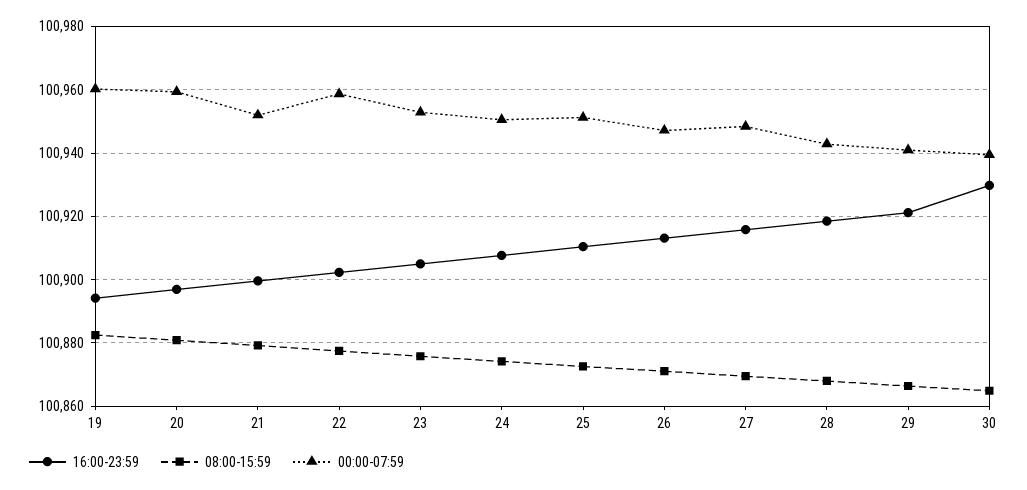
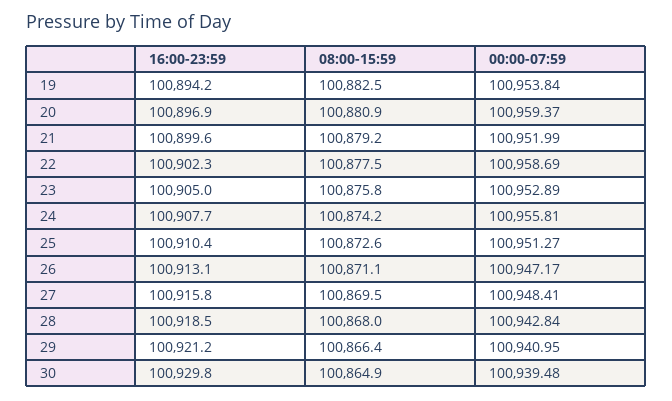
  {
    "16:00-23:59": {
      "19": 100894.2,
      "20": 100896.9,
      "21": 100899.6,
      "22": 100902.3,
      "23": 100905,
      "24": 100907.7,
      "25": 100910.4,
      "26": 100913.1,
      "27": 100915.8,
      "28": 100918.5,
      "29": 100921.2,
      "30": 100929.8
    },
    "08:00-15:59": {
      "19": 100882.5,
      "20": 100880.9,
      "21": 100879.2,
      "22": 100877.5,
      "23": 100875.8,
      "24": 100874.2,
      "25": 100872.6,
      "26": 100871.1,
      "27": 100869.5,
      "28": 100868,
      "29": 100866.4,
      "30": 100864.9
    },
    "00:00-07:59": {
-     "19": 100960,
+     "19": 100953.84,
      "20": 100959.37,
      "21": 100951.99,
      "22": 100958.69,
      "23": 100952.89,
-     "24": 100950,
+     "24": 100955.81,
      "25": 100951.27,
      "26": 100947.17,
      "27": 100948.41,
      "28": 100942.84,
      "29": 100940.95,
      "30": 100939.48
    }
  }

